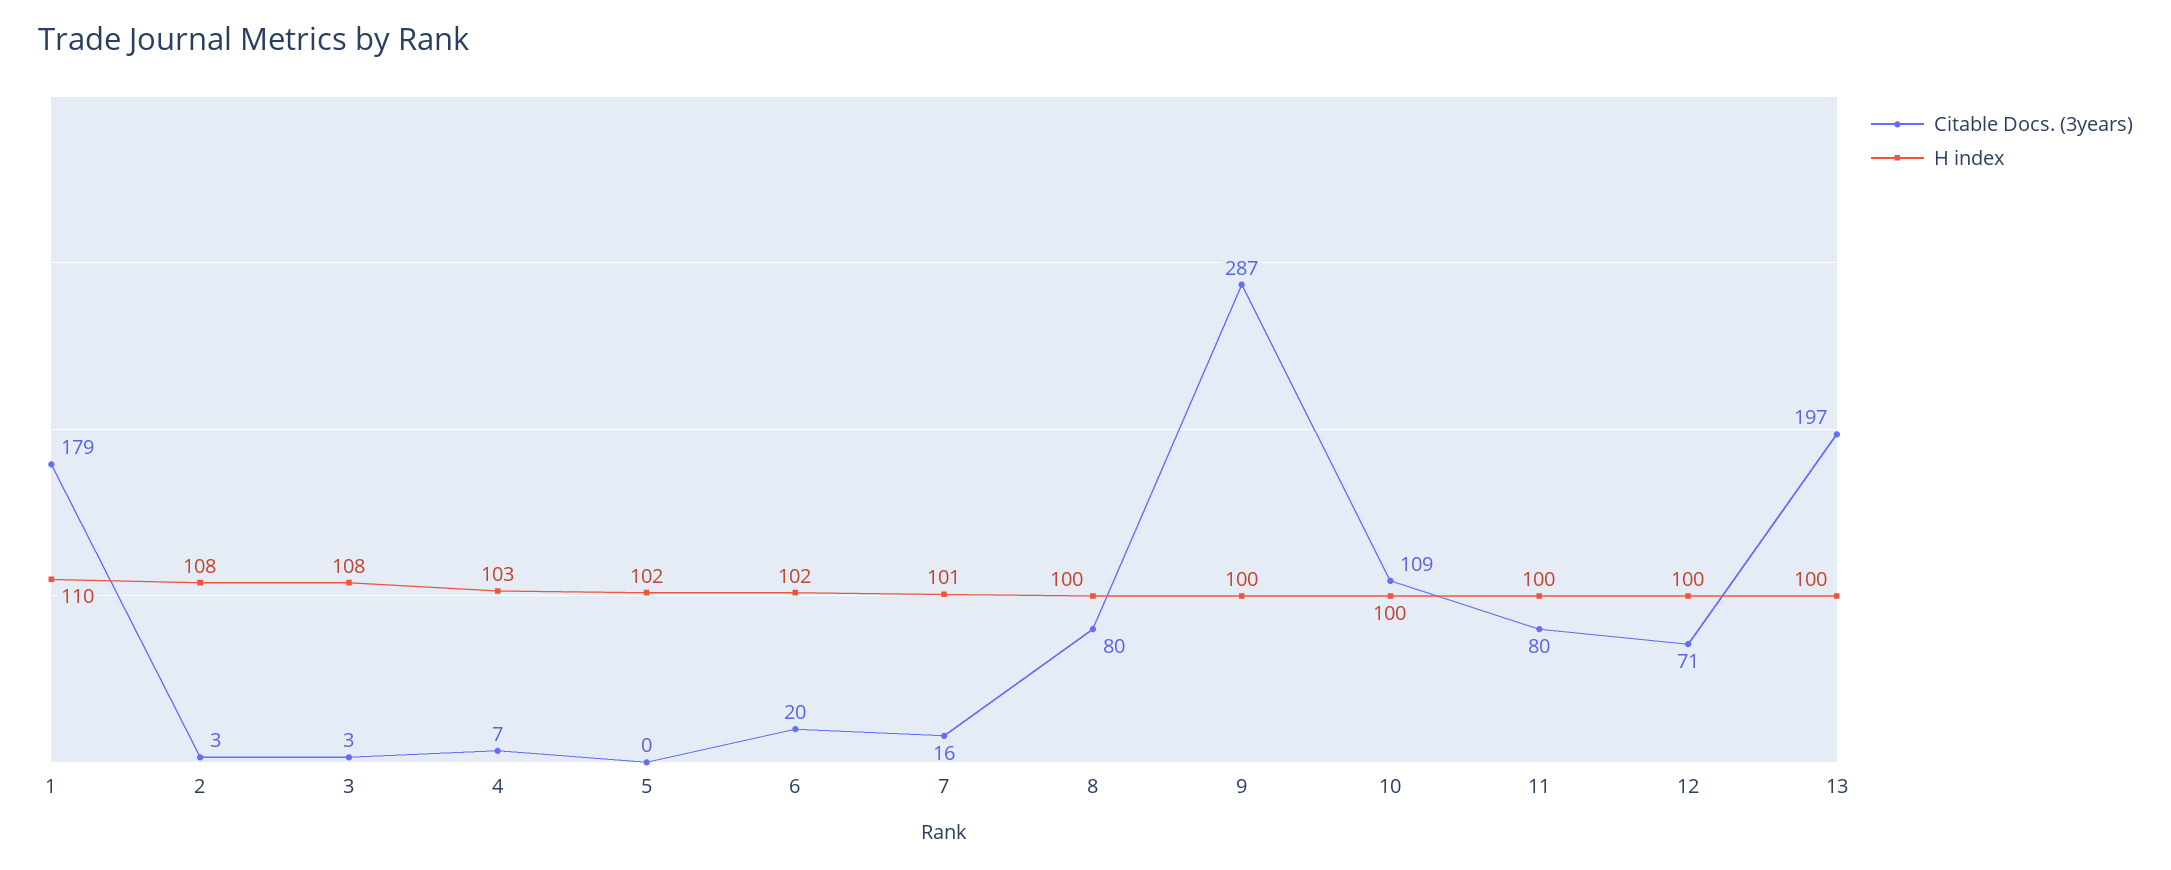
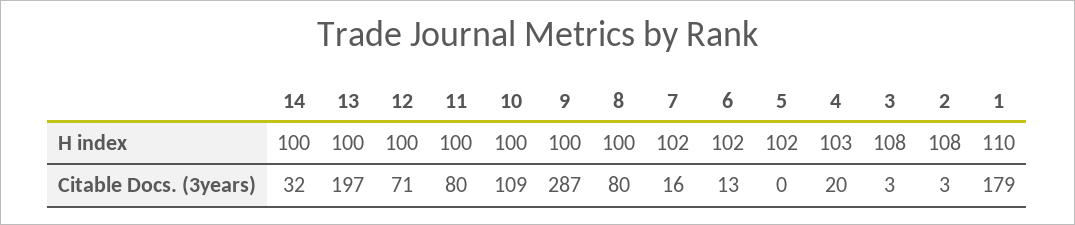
  {
    "Citable Docs. (3years)": {
      "1": 179,
      "2": 3,
      "3": 3,
-     "4": 7,
+     "4": 20,
      "5": 0,
-     "6": 20,
+     "6": 13,
      "7": 16,
      "8": 80,
      "9": 287,
      "10": 109,
      "11": 80,
      "12": 71,
-     "13": 197
+     "13": 197,
+     "14": 32
    },
    "H index": {
      "1": 110,
      "2": 108,
      "3": 108,
      "4": 103,
      "5": 102,
      "6": 102,
-     "7": 101,
+     "7": 102,
      "8": 100,
      "9": 100,
      "10": 100,
      "11": 100,
      "12": 100,
-     "13": 100
+     "13": 100,
+     "14": 100
    }
  }

